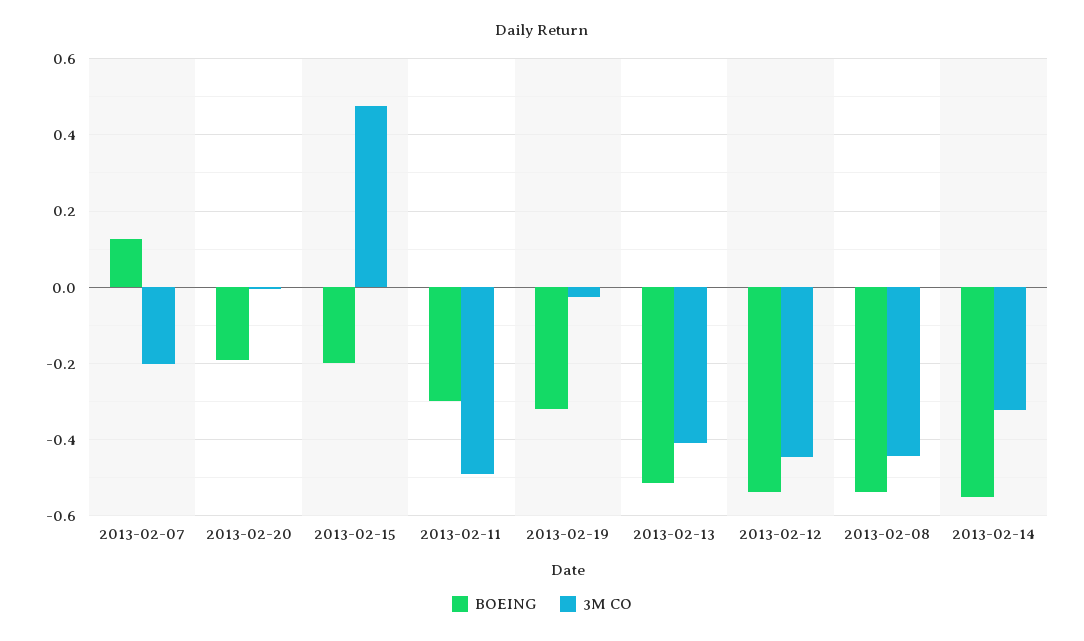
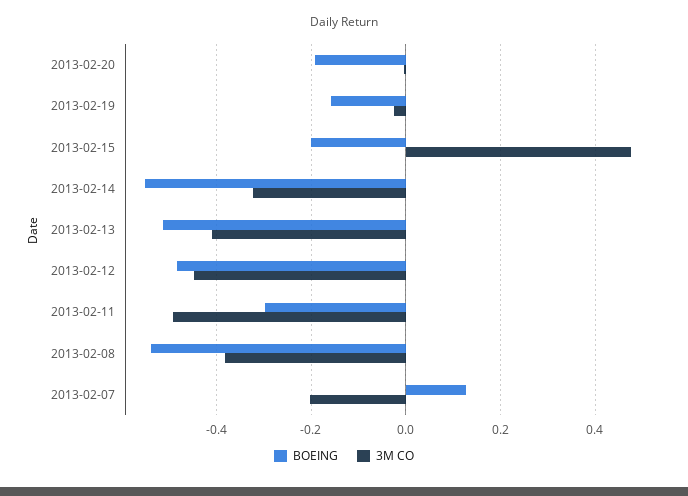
  {
    "BOEING": {
      "2013-02-07": 0.12,
      "2013-02-20": -0.2,
      "2013-02-15": -0.2,
      "2013-02-11": -0.3,
-     "2013-02-19": -0.32,
+     "2013-02-19": -0.16,
      "2013-02-13": -0.52,
-     "2013-02-12": -0.54,
+     "2013-02-12": -0.48,
      "2013-02-08": -0.54,
      "2013-02-14": -0.56
    },
    "3M CO": {
      "2013-02-07": -0.2,
      "2013-02-20": 0,
      "2013-02-15": 0.48,
      "2013-02-11": -0.5,
      "2013-02-19": -0.02,
      "2013-02-13": -0.42,
      "2013-02-12": -0.44,
-     "2013-02-08": -0.44,
+     "2013-02-08": -0.38,
      "2013-02-14": -0.32
    }
  }

